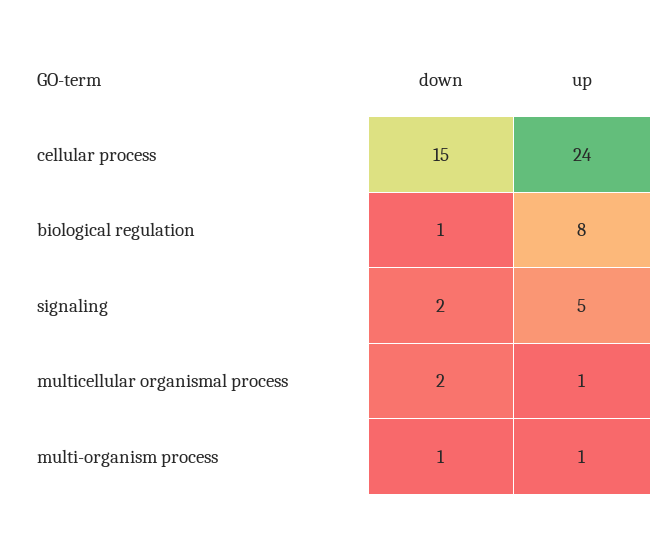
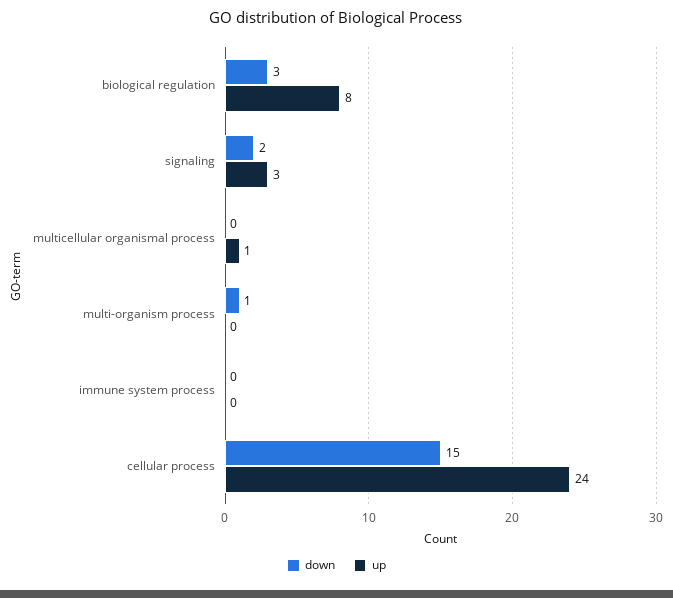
  {
    "down": {
      "cellular process": 15,
-     "biological regulation": 1,
+     "biological regulation": 3,
      "signaling": 2,
-     "multicellular organismal process": 2,
+     "multicellular organismal process": 0,
-     "multi-organism process": 1
+     "multi-organism process": 1,
+     "immune system process": 0
    },
    "up": {
      "cellular process": 24,
      "biological regulation": 8,
-     "signaling": 5,
+     "signaling": 3,
      "multicellular organismal process": 1,
-     "multi-organism process": 1
+     "multi-organism process": 0,
+     "immune system process": 0
    }
  }

